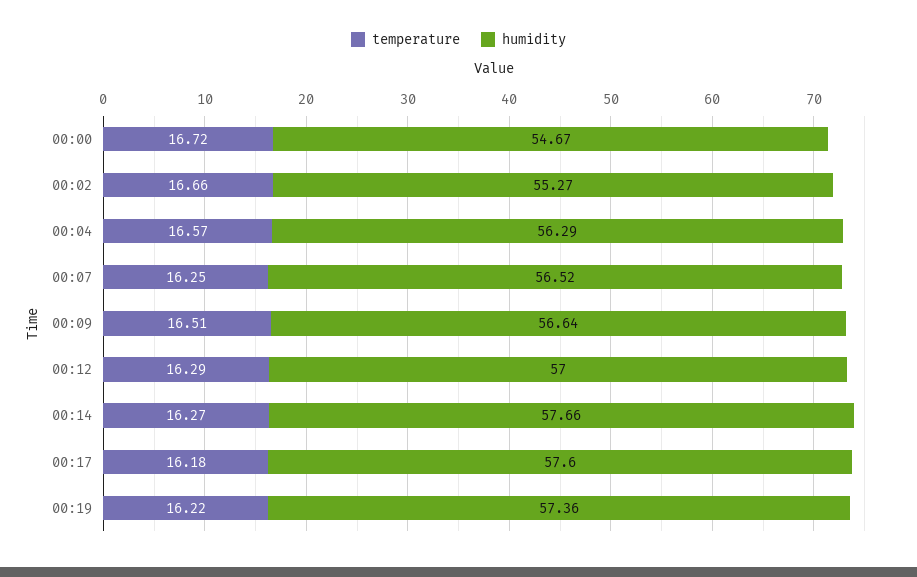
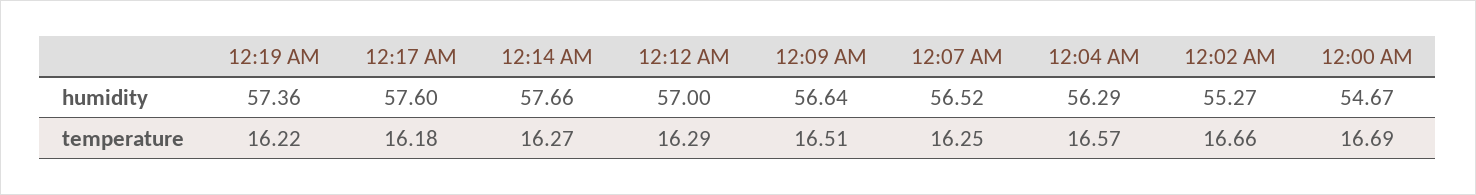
  {
    "temperature": {
-     "00:00": 16.72,
+     "00:00": 16.69,
      "00:02": 16.66,
      "00:04": 16.57,
      "00:07": 16.25,
      "00:09": 16.51,
      "00:12": 16.29,
      "00:14": 16.27,
      "00:17": 16.18,
      "00:19": 16.22
    },
    "humidity": {
      "00:00": 54.67,
      "00:02": 55.27,
      "00:04": 56.29,
      "00:07": 56.52,
      "00:09": 56.64,
      "00:12": 57,
      "00:14": 57.66,
      "00:17": 57.6,
      "00:19": 57.36
    }
  }

